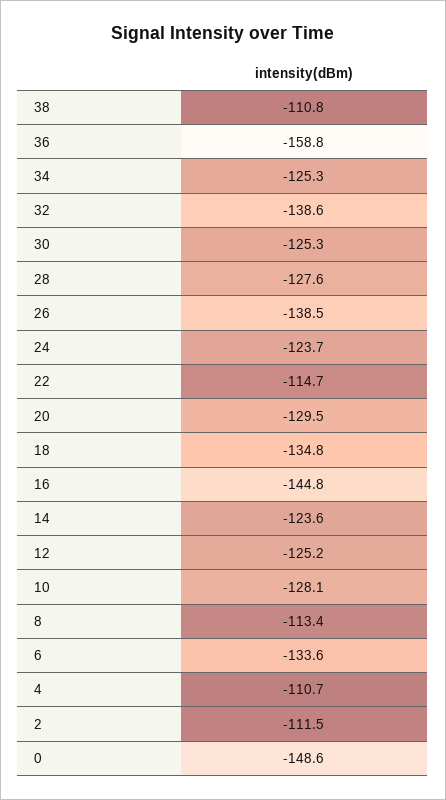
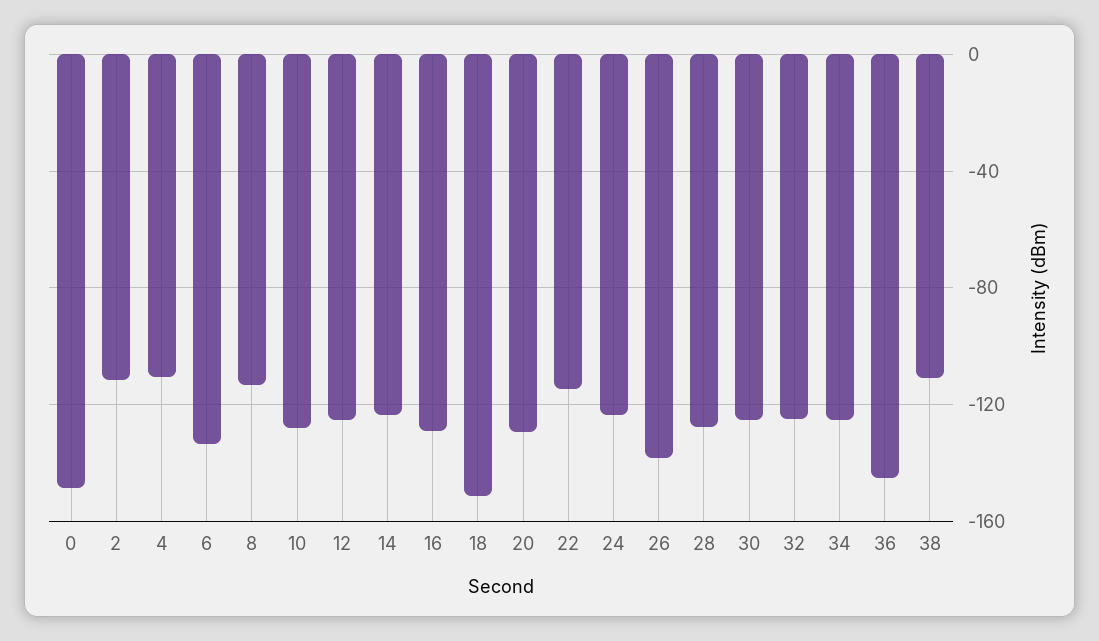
  {
    "38": -110.8,
-   "36": -158.8,
+   "36": -145,
    "34": -125.3,
-   "32": -138.6,
+   "32": -125,
    "30": -125.3,
    "28": -127.6,
    "26": -138.5,
    "24": -123.7,
    "22": -114.7,
    "20": -129.5,
-   "18": -134.8,
+   "18": -150,
-   "16": -144.8,
+   "16": -130,
    "14": -123.6,
    "12": -125.2,
    "10": -128.1,
    "8": -113.4,
    "6": -133.6,
    "4": -110.7,
    "2": -111.5,
    "0": -148.6
  }

